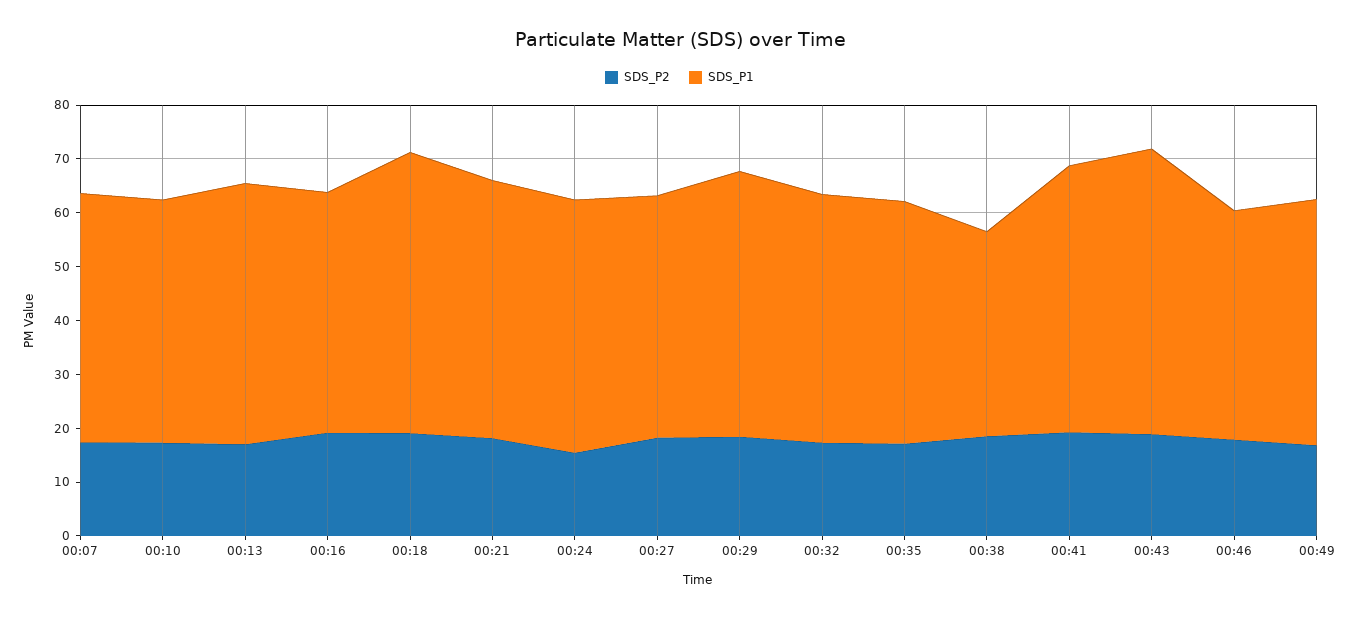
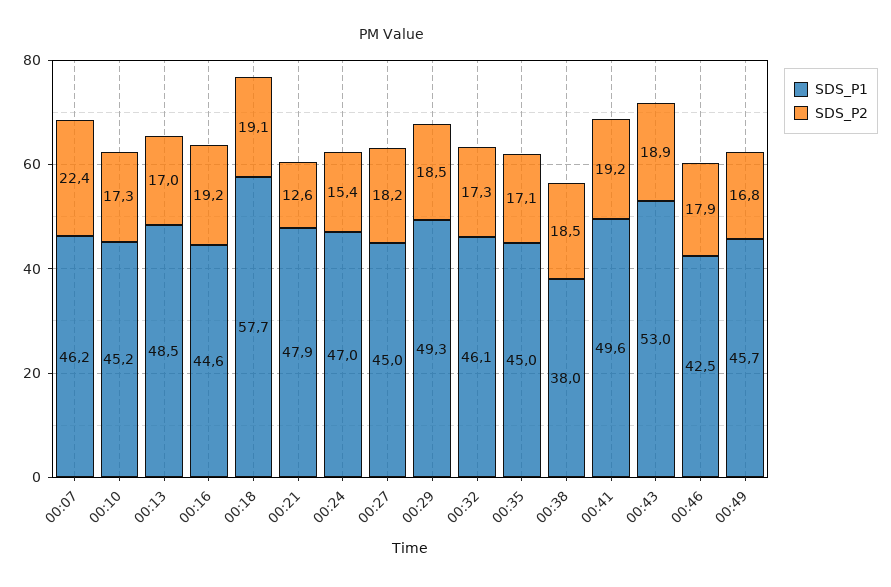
  {
    "SDS_P2": {
-     "00:07": 18,
+     "00:07": 22.4,
      "00:10": 17.3,
      "00:13": 17,
      "00:16": 19.2,
      "00:18": 19.1,
-     "00:21": 18,
+     "00:21": 12.6,
      "00:24": 15.4,
      "00:27": 18.2,
      "00:29": 18.5,
      "00:32": 17.3,
      "00:35": 17.1,
      "00:38": 18.5,
      "00:41": 19.2,
      "00:43": 18.9,
      "00:46": 17.9,
      "00:49": 16.8
    },
    "SDS_P1": {
      "00:07": 46.2,
      "00:10": 45.2,
      "00:13": 48.5,
      "00:16": 44.6,
-     "00:18": 52,
+     "00:18": 57.7,
      "00:21": 47.9,
      "00:24": 47,
      "00:27": 45,
      "00:29": 49.3,
      "00:32": 46.1,
      "00:35": 45,
      "00:38": 38,
      "00:41": 49.6,
      "00:43": 53,
      "00:46": 42.5,
      "00:49": 45.7
    }
  }

